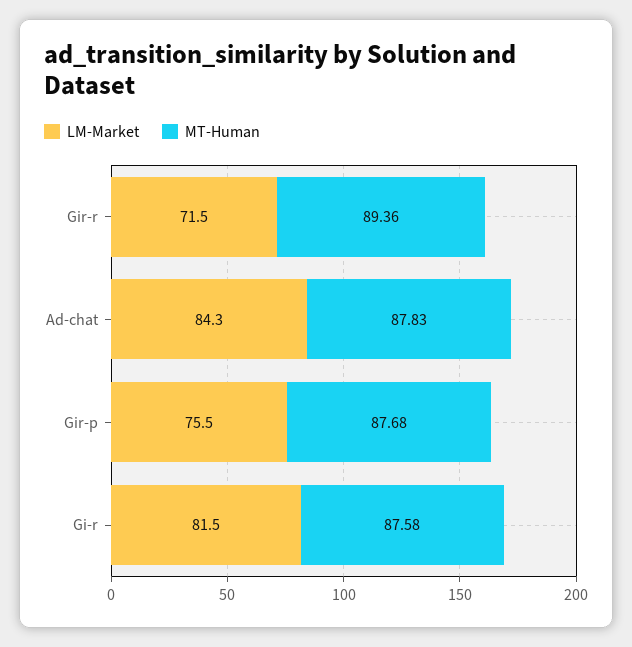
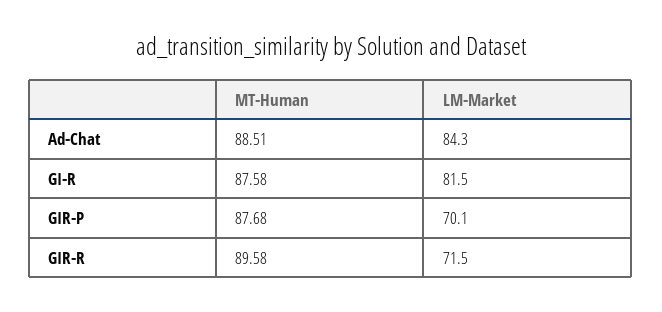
  {
    "LM-Market": {
      "Gir-r": 71.5,
      "Ad-chat": 84.3,
-     "Gir-p": 75.5,
+     "Gir-p": 70.1,
      "Gi-r": 81.5
    },
    "MT-Human": {
-     "Gir-r": 89.36,
+     "Gir-r": 89.58,
-     "Ad-chat": 87.83,
+     "Ad-chat": 88.51,
      "Gir-p": 87.68,
      "Gi-r": 87.58
    }
  }

